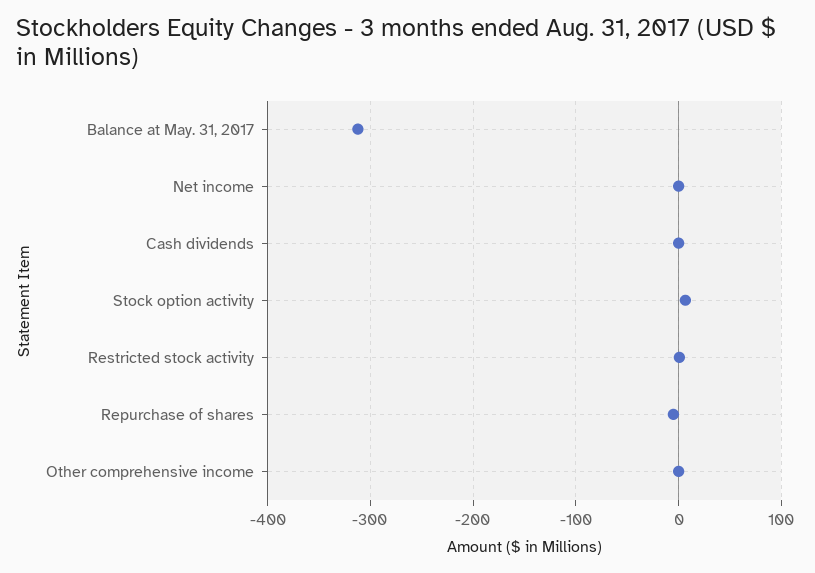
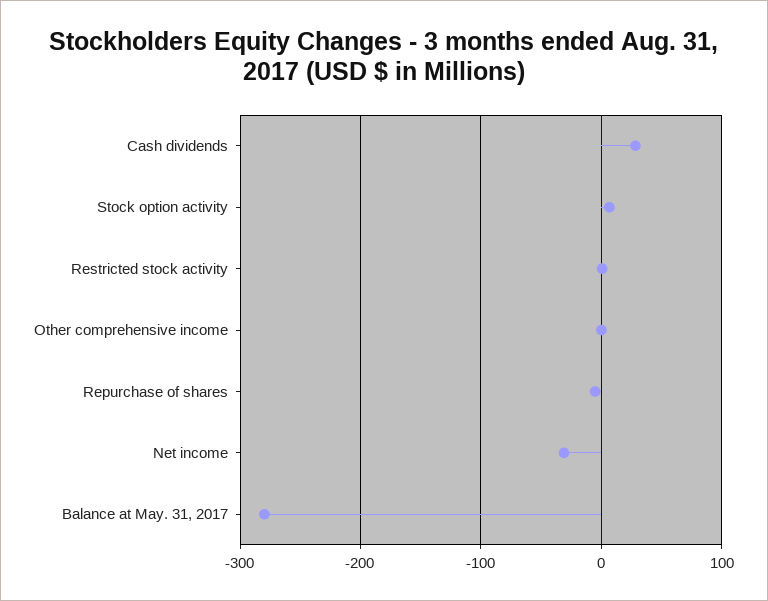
  {
-   "Balance at May. 31, 2017": -310,
+   "Balance at May. 31, 2017": -280,
-   "Net income": 0,
+   "Net income": -30,
-   "Cash dividends": 0,
+   "Cash dividends": 30,
    "Stock option activity": 10,
    "Restricted stock activity": 0,
    "Repurchase of shares": -10,
    "Other comprehensive income": 0
  }

